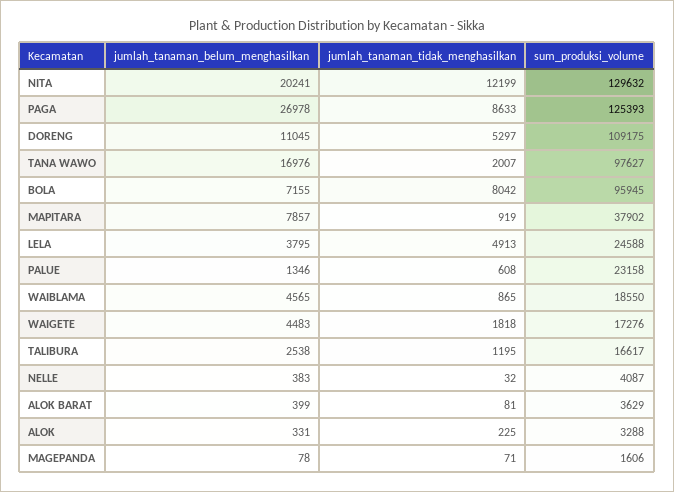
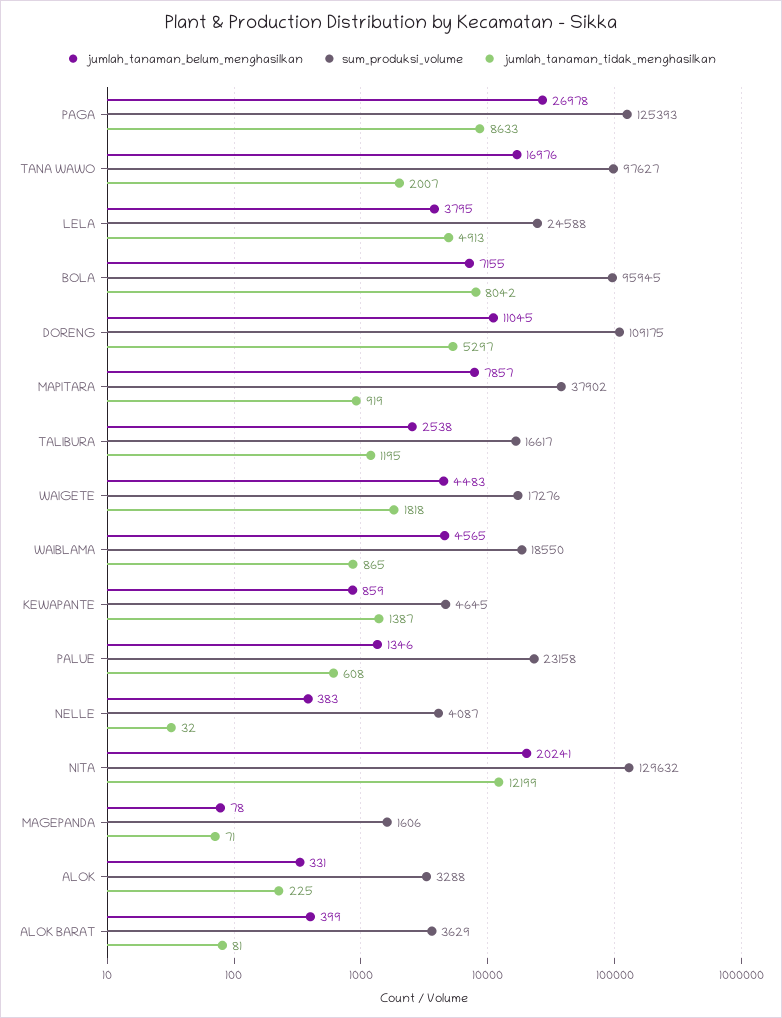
  {
    "jumlah_tanaman_belum_menghasilkan": {
      "NITA": 20241,
      "PAGA": 26978,
      "DORENG": 11045,
      "TANA WAWO": 16976,
      "BOLA": 7155,
      "MAPITARA": 7857,
      "LELA": 3795,
      "PALUE": 1346,
      "WAIBLAMA": 4565,
      "WAIGETE": 4483,
      "TALIBURA": 2538,
      "NELLE": 383,
      "ALOK BARAT": 399,
      "ALOK": 331,
-     "MAGEPANDA": 78
+     "MAGEPANDA": 78,
+     "KEWAPANTE": 859
    },
    "jumlah_tanaman_tidak_menghasilkan": {
      "NITA": 12199,
      "PAGA": 8633,
      "DORENG": 5297,
      "TANA WAWO": 2007,
      "BOLA": 8042,
      "MAPITARA": 919,
      "LELA": 4913,
      "PALUE": 608,
      "WAIBLAMA": 865,
      "WAIGETE": 1818,
      "TALIBURA": 1195,
      "NELLE": 32,
      "ALOK BARAT": 81,
      "ALOK": 225,
-     "MAGEPANDA": 71
+     "MAGEPANDA": 71,
+     "KEWAPANTE": 1387
    },
    "sum_produksi_volume": {
      "NITA": 129632,
      "PAGA": 125393,
      "DORENG": 109175,
      "TANA WAWO": 97627,
      "BOLA": 95945,
      "MAPITARA": 37902,
      "LELA": 24588,
      "PALUE": 23158,
      "WAIBLAMA": 18550,
      "WAIGETE": 17276,
      "TALIBURA": 16617,
      "NELLE": 4087,
      "ALOK BARAT": 3629,
      "ALOK": 3288,
-     "MAGEPANDA": 1606
+     "MAGEPANDA": 1606,
+     "KEWAPANTE": 4645
    }
  }

